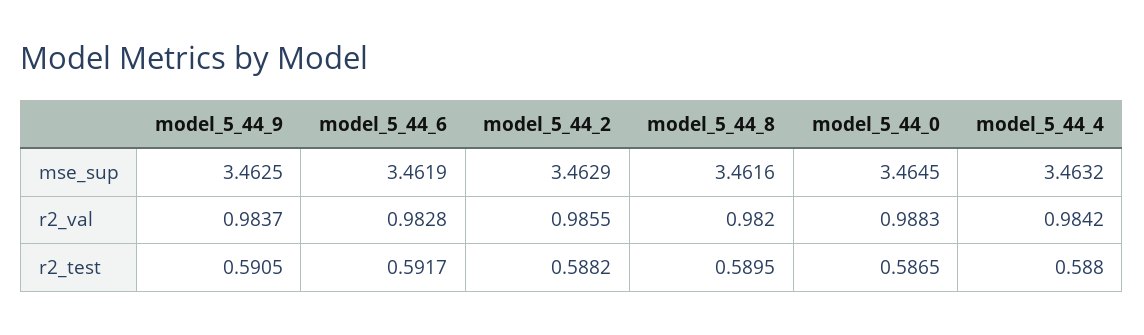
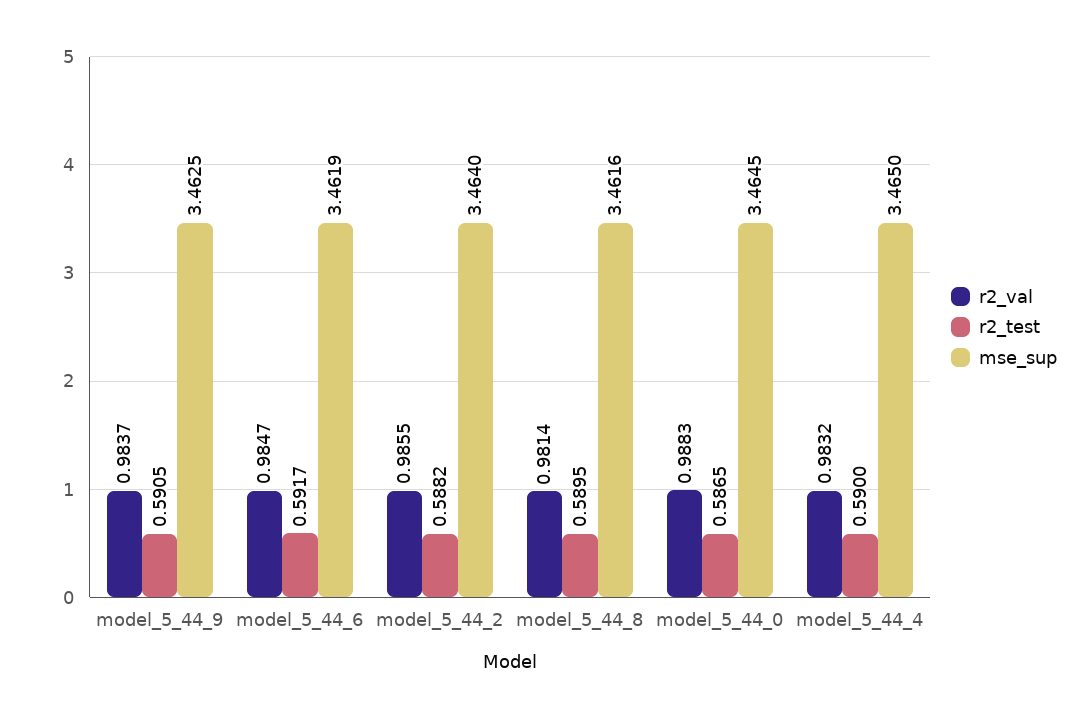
  {
    "mse_sup": {
      "model_5_44_9": 3.4625,
      "model_5_44_6": 3.4619,
-     "model_5_44_2": 3.4629,
+     "model_5_44_2": 3.464,
      "model_5_44_8": 3.4616,
      "model_5_44_0": 3.4645,
-     "model_5_44_4": 3.4632
+     "model_5_44_4": 3.465
    },
    "r2_val": {
      "model_5_44_9": 0.9837,
-     "model_5_44_6": 0.9828,
+     "model_5_44_6": 0.9847,
      "model_5_44_2": 0.9855,
-     "model_5_44_8": 0.982,
+     "model_5_44_8": 0.9814,
      "model_5_44_0": 0.9883,
-     "model_5_44_4": 0.9842
+     "model_5_44_4": 0.9832
    },
    "r2_test": {
      "model_5_44_9": 0.5905,
      "model_5_44_6": 0.5917,
      "model_5_44_2": 0.5882,
      "model_5_44_8": 0.5895,
      "model_5_44_0": 0.5865,
-     "model_5_44_4": 0.588
+     "model_5_44_4": 0.59
    }
  }

